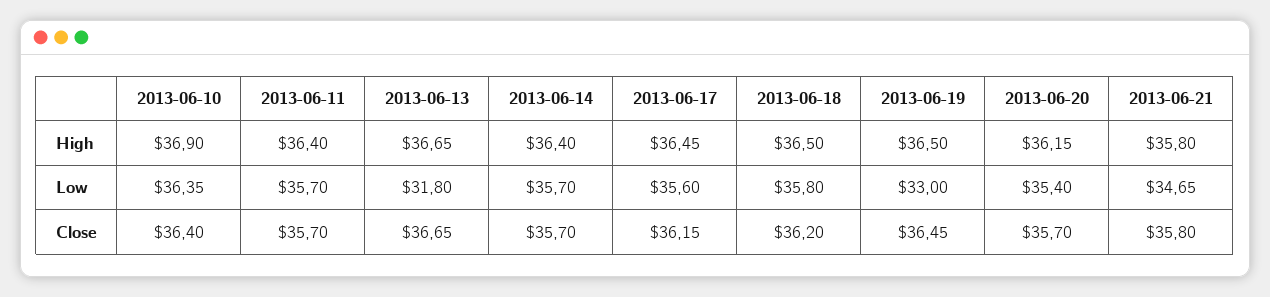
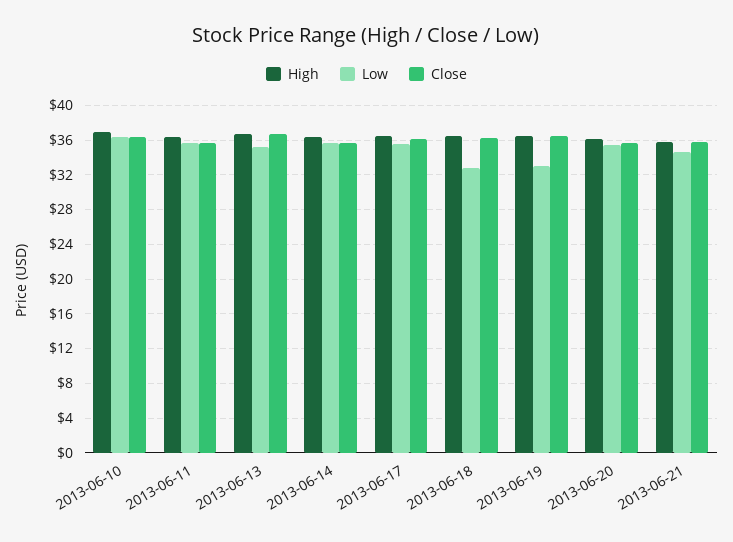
  {
    "High": {
      "2013-06-10": 36.9,
      "2013-06-11": 36.4,
      "2013-06-13": 36.65,
      "2013-06-14": 36.4,
      "2013-06-17": 36.45,
      "2013-06-18": 36.5,
      "2013-06-19": 36.5,
      "2013-06-20": 36.15,
      "2013-06-21": 35.8
    },
    "Low": {
      "2013-06-10": 36.35,
      "2013-06-11": 35.7,
-     "2013-06-13": 31.8,
+     "2013-06-13": 35,
      "2013-06-14": 35.7,
      "2013-06-17": 35.6,
-     "2013-06-18": 35.8,
+     "2013-06-18": 33,
      "2013-06-19": 33,
      "2013-06-20": 35.4,
      "2013-06-21": 34.65
    },
    "Close": {
      "2013-06-10": 36.4,
      "2013-06-11": 35.7,
      "2013-06-13": 36.65,
      "2013-06-14": 35.7,
      "2013-06-17": 36.15,
      "2013-06-18": 36.2,
      "2013-06-19": 36.45,
      "2013-06-20": 35.7,
      "2013-06-21": 35.8
    }
  }

